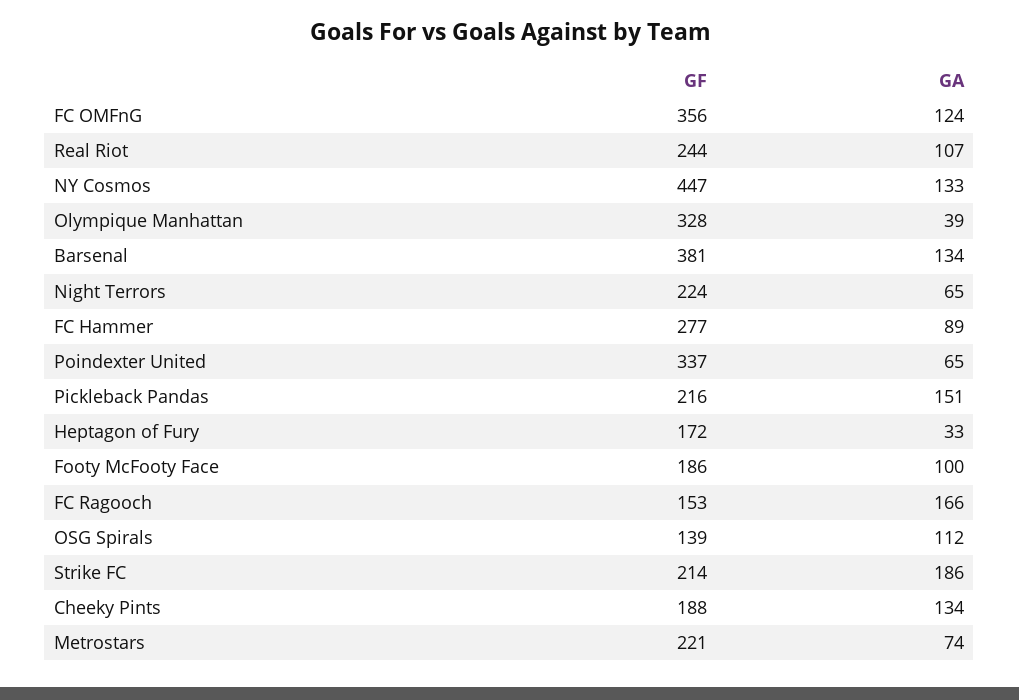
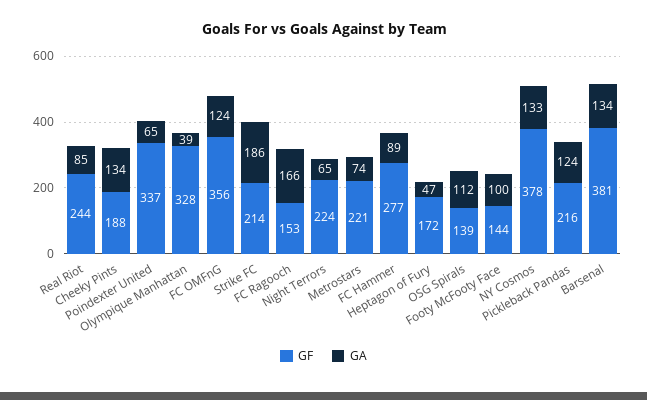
  {
    "GF": {
      "FC OMFnG": 356,
      "Real Riot": 244,
-     "NY Cosmos": 447,
+     "NY Cosmos": 378,
      "Olympique Manhattan": 328,
      "Barsenal": 381,
      "Night Terrors": 224,
      "FC Hammer": 277,
      "Poindexter United": 337,
      "Pickleback Pandas": 216,
      "Heptagon of Fury": 172,
-     "Footy McFooty Face": 186,
+     "Footy McFooty Face": 144,
      "FC Ragooch": 153,
      "OSG Spirals": 139,
      "Strike FC": 214,
      "Cheeky Pints": 188,
      "Metrostars": 221
    },
    "GA": {
      "FC OMFnG": 124,
-     "Real Riot": 107,
+     "Real Riot": 85,
      "NY Cosmos": 133,
      "Olympique Manhattan": 39,
      "Barsenal": 134,
      "Night Terrors": 65,
      "FC Hammer": 89,
      "Poindexter United": 65,
-     "Pickleback Pandas": 151,
+     "Pickleback Pandas": 124,
-     "Heptagon of Fury": 33,
+     "Heptagon of Fury": 47,
      "Footy McFooty Face": 100,
      "FC Ragooch": 166,
      "OSG Spirals": 112,
      "Strike FC": 186,
      "Cheeky Pints": 134,
      "Metrostars": 74
    }
  }

